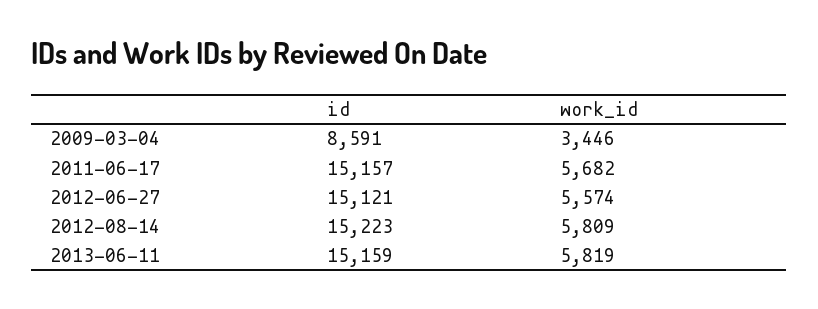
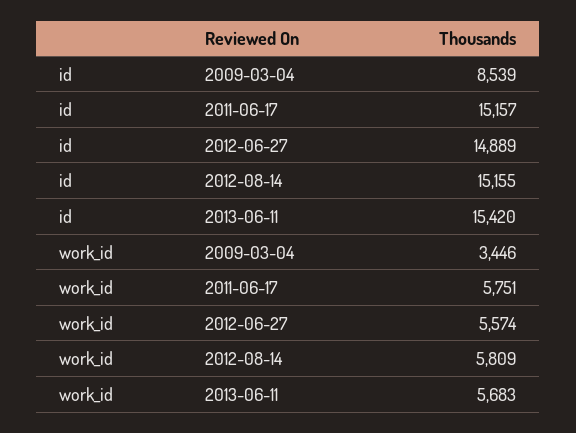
  {
    "id": {
-     "2009-03-04": 8591,
+     "2009-03-04": 8539,
      "2011-06-17": 15157,
-     "2012-06-27": 15121,
+     "2012-06-27": 14889,
-     "2012-08-14": 15223,
+     "2012-08-14": 15155,
-     "2013-06-11": 15159
+     "2013-06-11": 15420
    },
    "work_id": {
      "2009-03-04": 3446,
-     "2011-06-17": 5682,
+     "2011-06-17": 5751,
      "2012-06-27": 5574,
      "2012-08-14": 5809,
-     "2013-06-11": 5819
+     "2013-06-11": 5683
    }
  }

